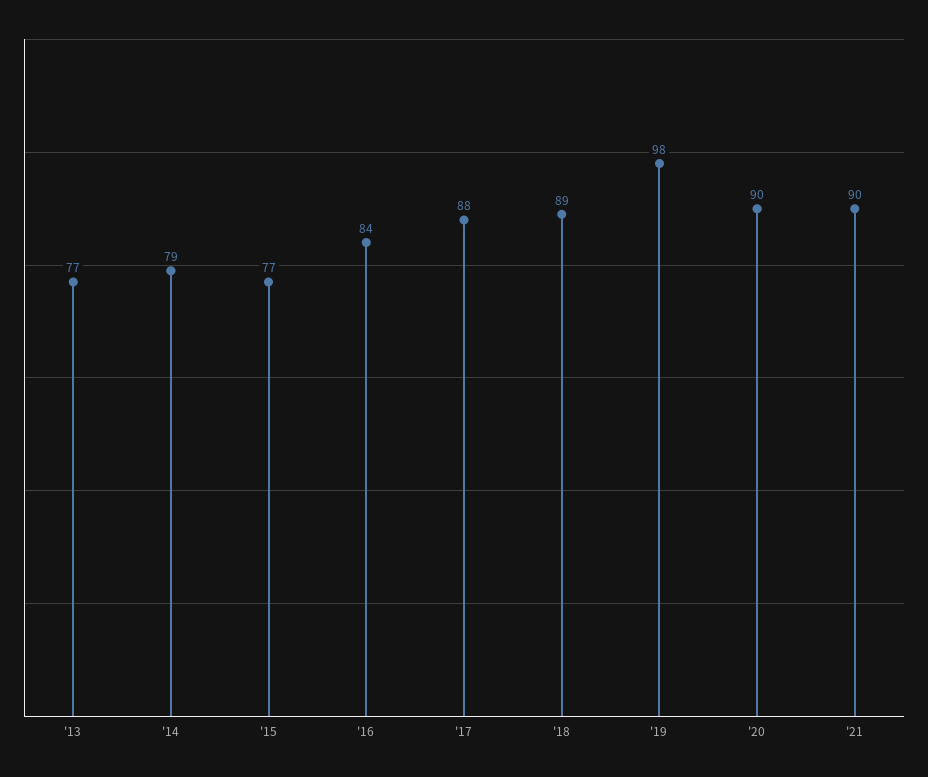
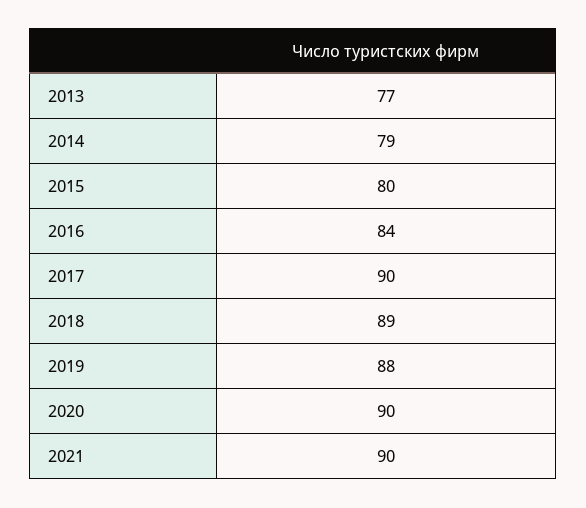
  {
    "'13": 77,
    "'14": 79,
-   "'15": 77,
+   "'15": 80,
    "'16": 84,
-   "'17": 88,
+   "'17": 90,
    "'18": 89,
-   "'19": 98,
+   "'19": 88,
    "'20": 90,
    "'21": 90
  }

